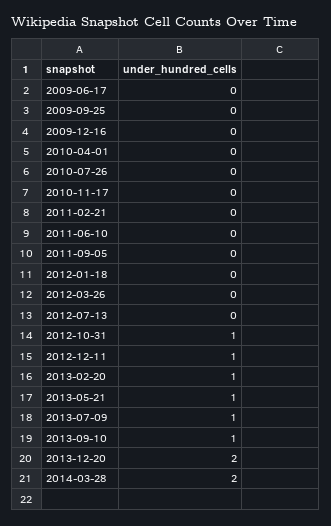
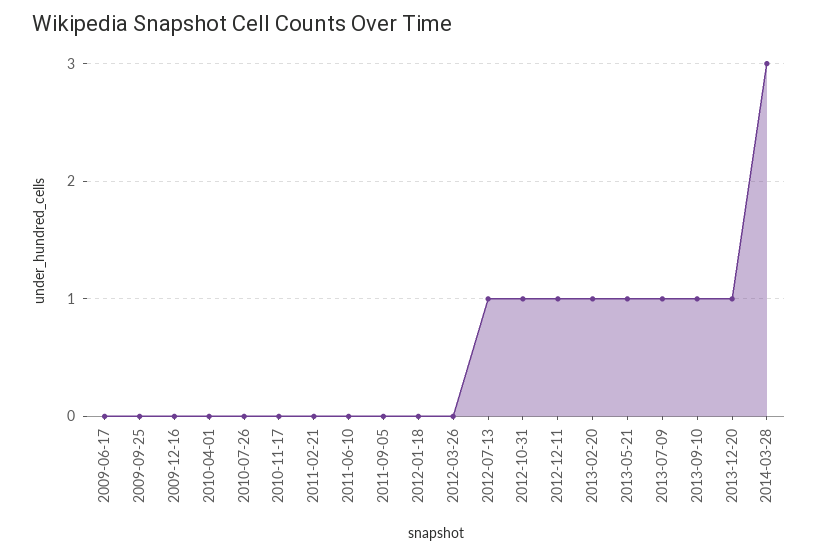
  {
    "2009-06-17": 0,
    "2009-09-25": 0,
    "2009-12-16": 0,
    "2010-04-01": 0,
    "2010-07-26": 0,
    "2010-11-17": 0,
    "2011-02-21": 0,
    "2011-06-10": 0,
    "2011-09-05": 0,
    "2012-01-18": 0,
    "2012-03-26": 0,
-   "2012-07-13": 0,
+   "2012-07-13": 1,
    "2012-10-31": 1,
    "2012-12-11": 1,
    "2013-02-20": 1,
    "2013-05-21": 1,
    "2013-07-09": 1,
    "2013-09-10": 1,
-   "2013-12-20": 2,
+   "2013-12-20": 1,
-   "2014-03-28": 2
+   "2014-03-28": 3
  }

